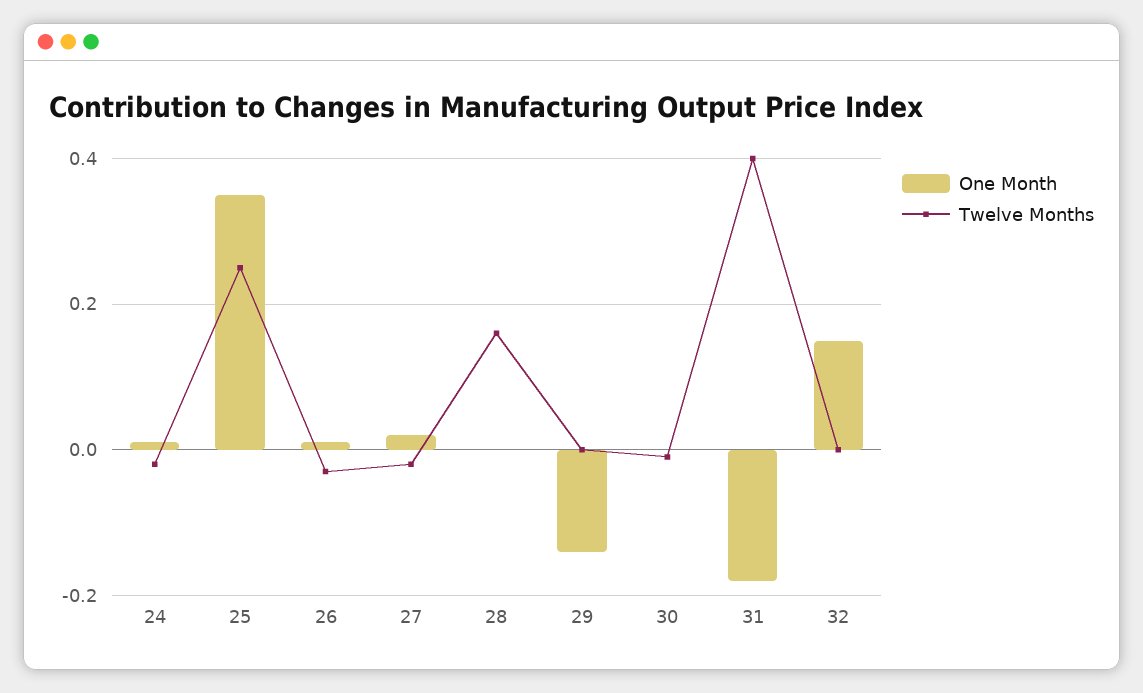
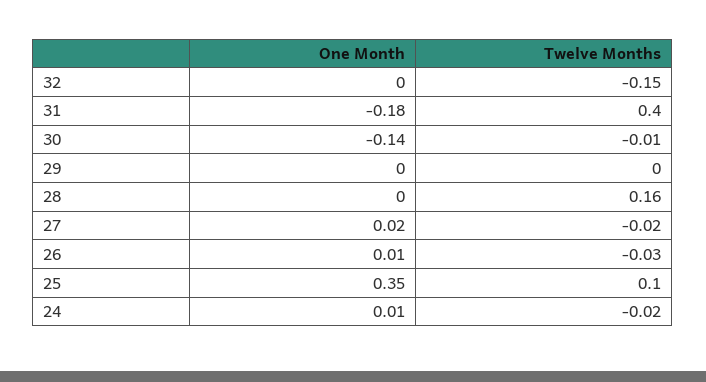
  {
    "One Month": {
      "24": 0.01,
      "25": 0.35,
      "26": 0.01,
      "27": 0.02,
      "28": 0,
-     "29": -0.15,
+     "29": 0,
-     "30": 0,
+     "30": -0.14,
      "31": -0.18,
-     "32": 0.15
+     "32": 0
    },
    "Twelve Months": {
      "24": -0.02,
-     "25": 0.25,
+     "25": 0.1,
      "26": -0.03,
      "27": -0.02,
      "28": 0.16,
      "29": 0,
      "30": -0.01,
      "31": 0.4,
-     "32": 0
+     "32": -0.15
    }
  }

